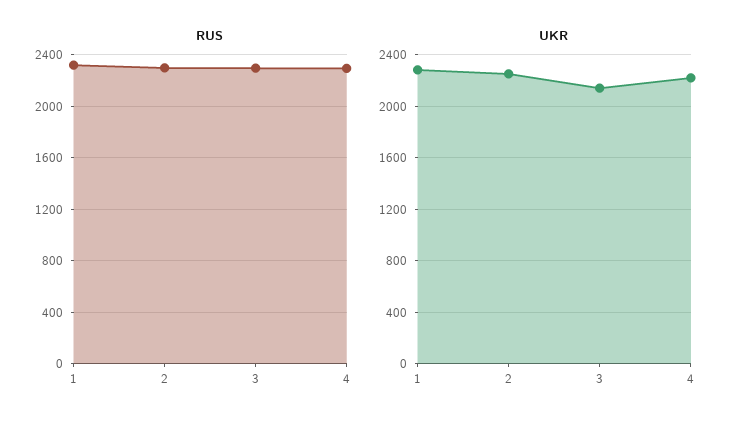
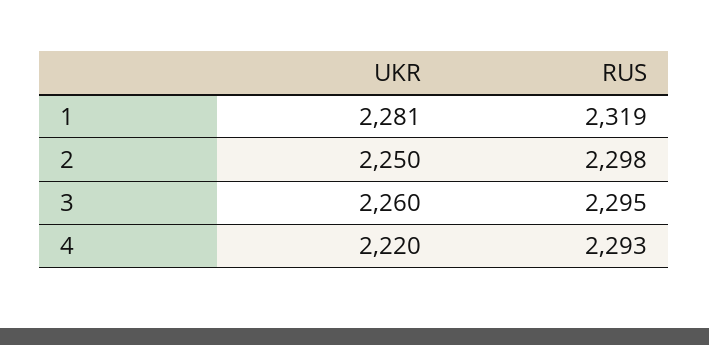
  {
    "RUS": {
      "1": 2319,
      "2": 2298,
      "3": 2295,
      "4": 2293
    },
    "UKR": {
      "1": 2281,
      "2": 2250,
-     "3": 2150,
+     "3": 2260,
      "4": 2220
    }
  }

